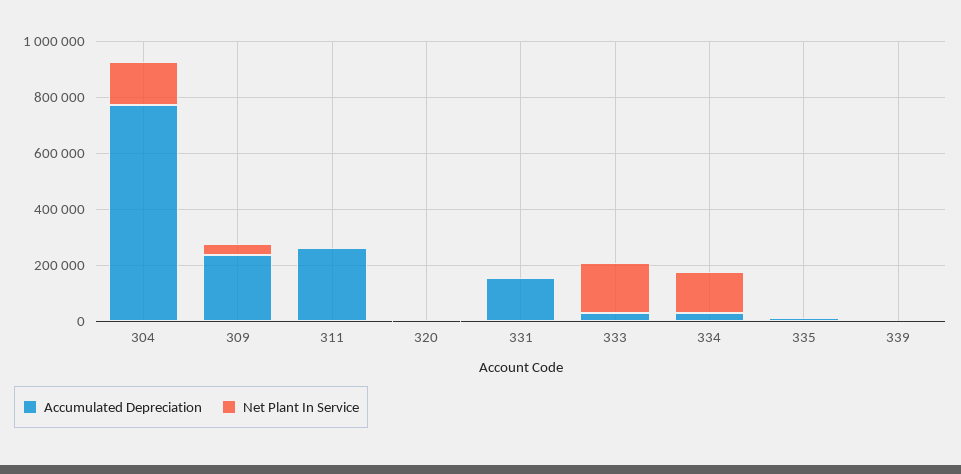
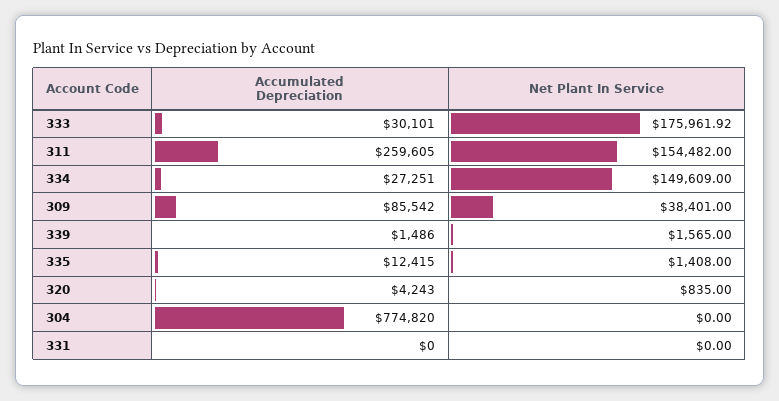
  {
    "Accumulated Depreciation": {
      "304": 774820,
-     "309": 250000,
+     "309": 85542,
      "311": 259605,
      "320": 4243,
-     "331": 150000,
+     "331": 0,
      "333": 30101,
      "334": 27251,
      "335": 12415,
      "339": 1486
    },
    "Net Plant In Service": {
-     "304": 150000,
+     "304": 0,
      "309": 38401,
-     "311": 0,
+     "311": 154482,
      "320": 835,
      "331": 0,
      "333": 175961.92,
      "334": 149609,
      "335": 1408,
      "339": 1565
    }
  }

